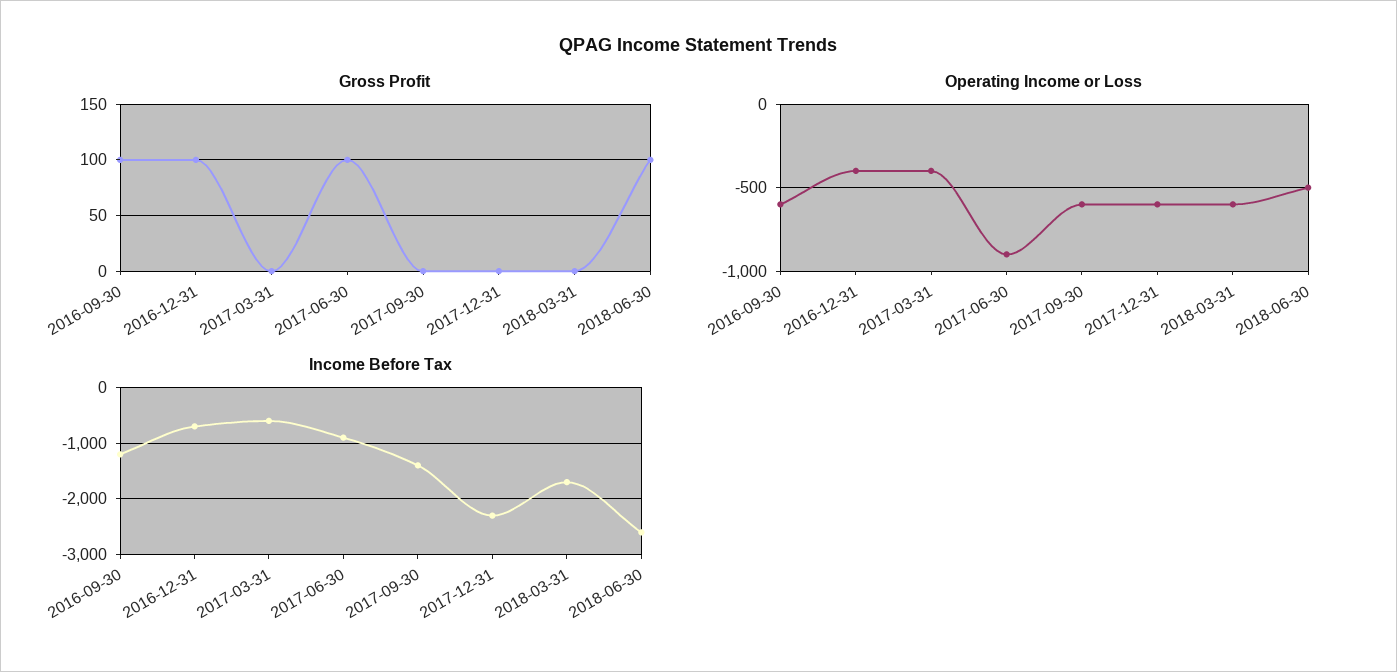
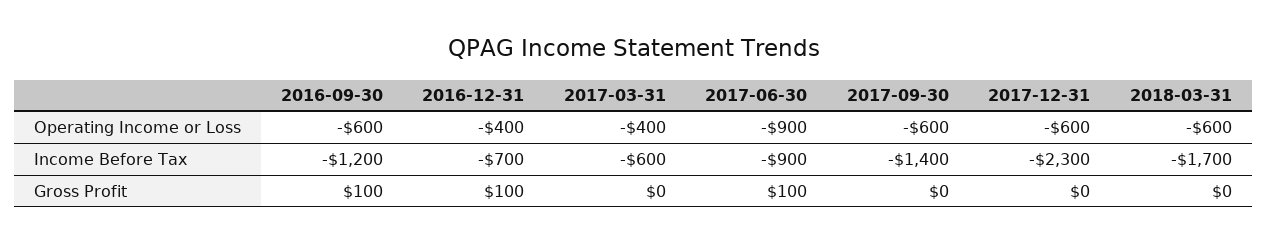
  {
    "Gross Profit": {
      "2016-09-30": 100,
      "2016-12-31": 100,
      "2017-03-31": 0,
      "2017-06-30": 100,
      "2017-09-30": 0,
      "2017-12-31": 0,
-     "2018-03-31": 0,
+     "2018-03-31": 0
-     "2018-06-30": 100
    },
    "Operating Income or Loss": {
      "2016-09-30": -600,
      "2016-12-31": -400,
      "2017-03-31": -400,
      "2017-06-30": -900,
      "2017-09-30": -600,
      "2017-12-31": -600,
-     "2018-03-31": -600,
+     "2018-03-31": -600
-     "2018-06-30": -500
    },
    "Income Before Tax": {
      "2016-09-30": -1200,
      "2016-12-31": -700,
      "2017-03-31": -600,
      "2017-06-30": -900,
      "2017-09-30": -1400,
      "2017-12-31": -2300,
-     "2018-03-31": -1700,
+     "2018-03-31": -1700
-     "2018-06-30": -2600
    }
  }

